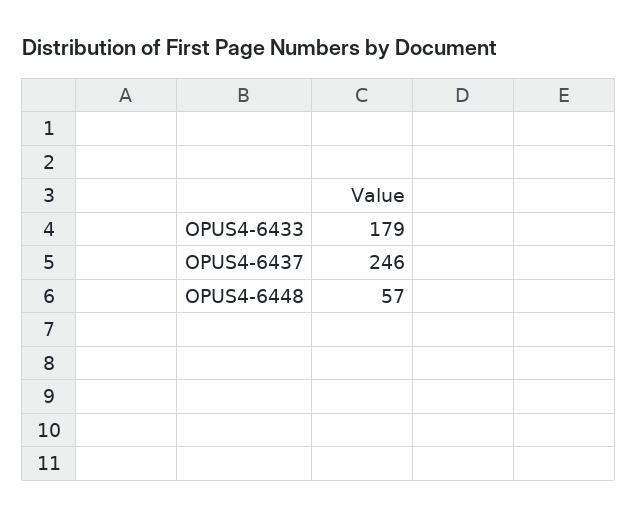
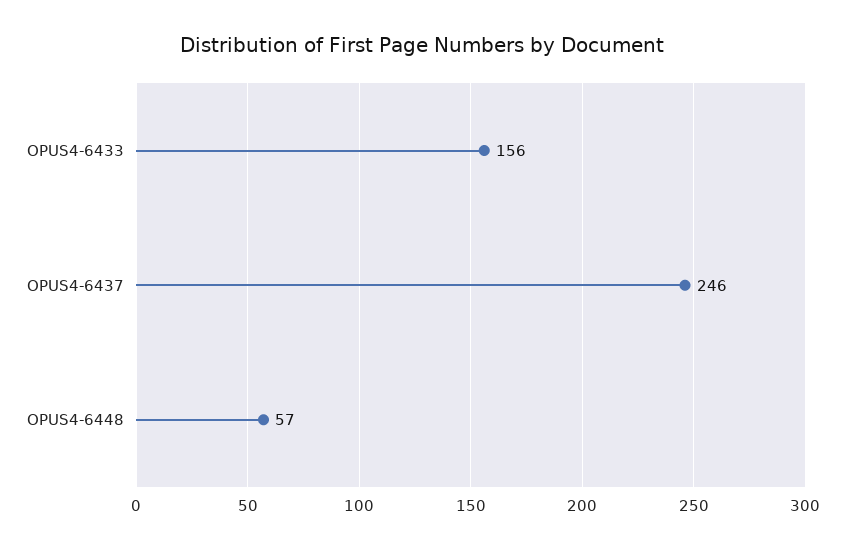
  {
-   "OPUS4-6433": 179,
+   "OPUS4-6433": 156,
    "OPUS4-6437": 246,
    "OPUS4-6448": 57
  }

